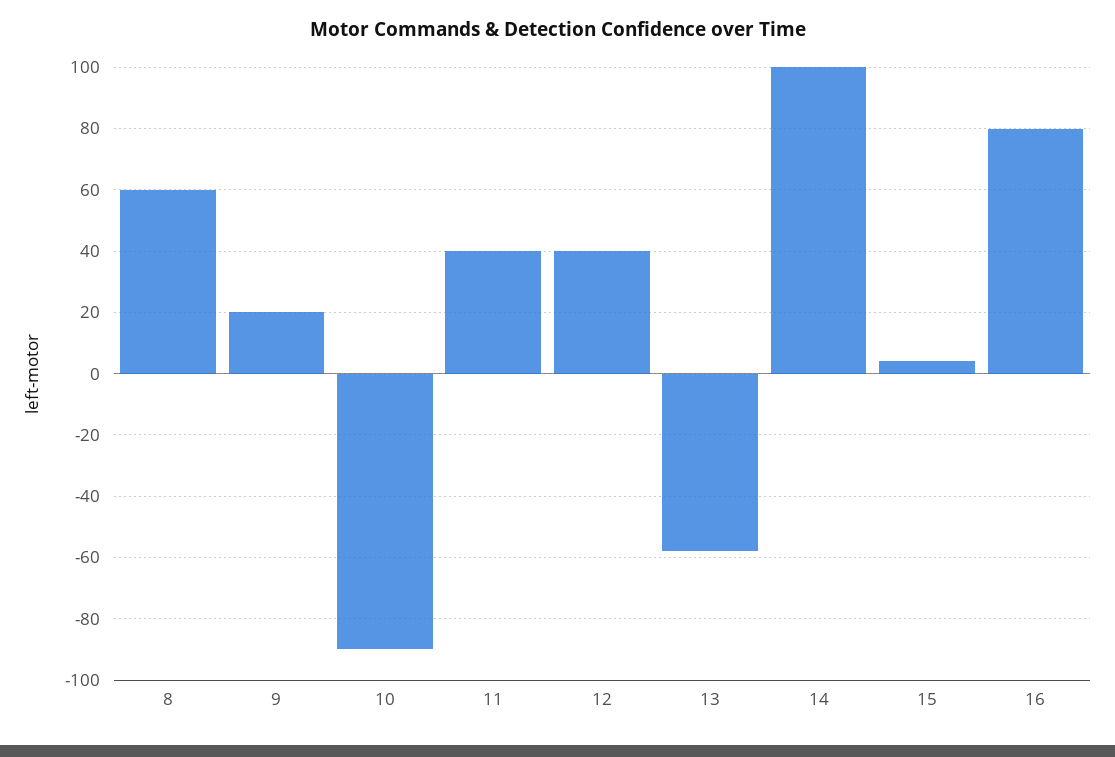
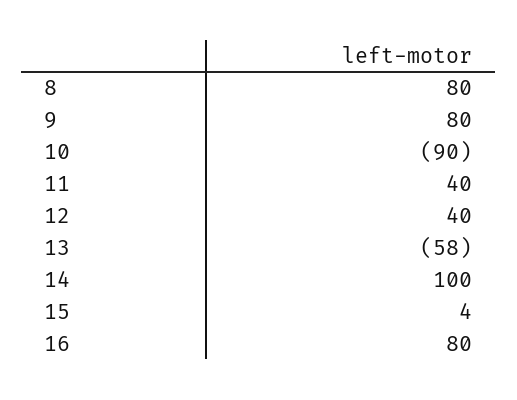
  {
-   "8": 60,
+   "8": 80,
-   "9": 20,
+   "9": 80,
    "10": -90,
    "11": 40,
    "12": 40,
    "13": -58,
    "14": 100,
    "15": 4,
    "16": 80
  }

